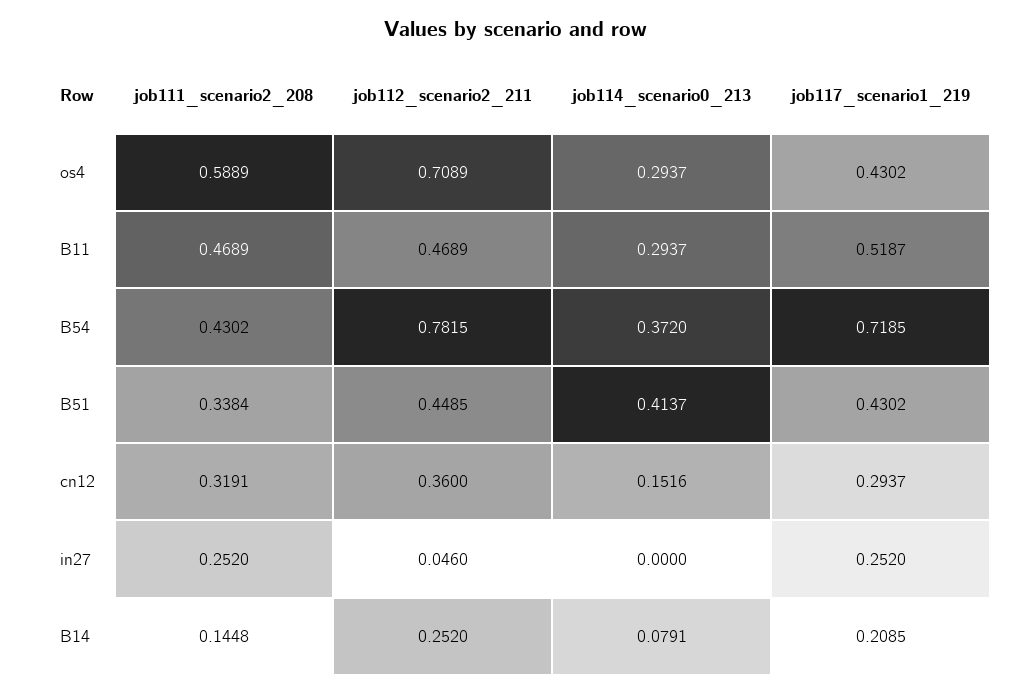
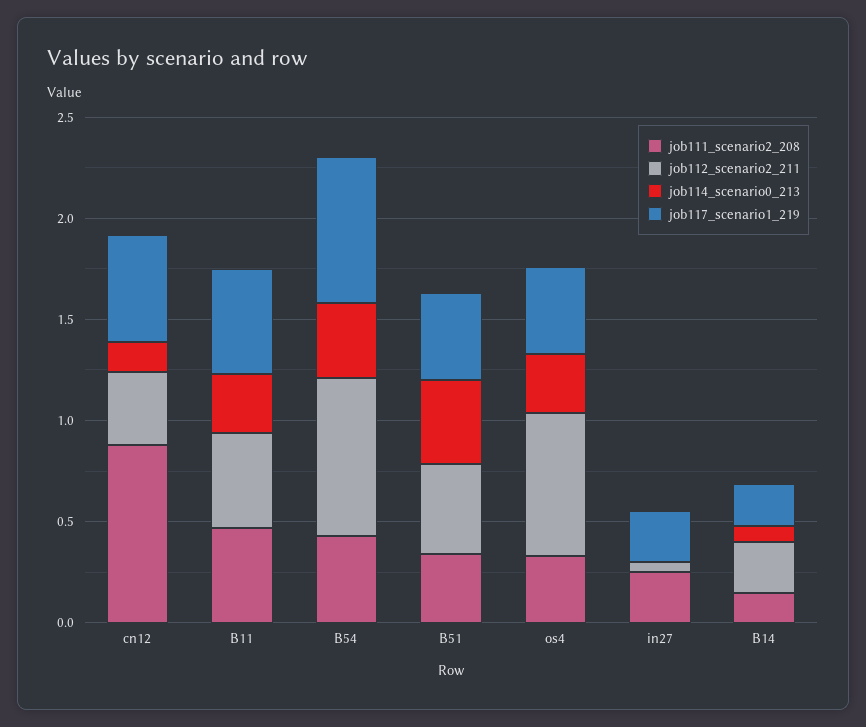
  {
    "job111_scenario2_208": {
-     "os4": 0.5889,
+     "os4": 0.3,
      "B11": 0.4689,
      "B54": 0.4302,
      "B51": 0.3384,
-     "cn12": 0.3191,
+     "cn12": 0.9,
      "in27": 0.252,
      "B14": 0.1448
    },
    "job112_scenario2_211": {
      "os4": 0.7089,
      "B11": 0.4689,
      "B54": 0.7815,
      "B51": 0.4485,
      "cn12": 0.36,
      "in27": 0.046,
      "B14": 0.252
    },
    "job114_scenario0_213": {
      "os4": 0.2937,
      "B11": 0.2937,
      "B54": 0.372,
      "B51": 0.4137,
      "cn12": 0.1516,
      "in27": 0,
      "B14": 0.0791
    },
    "job117_scenario1_219": {
      "os4": 0.4302,
      "B11": 0.5187,
      "B54": 0.7185,
      "B51": 0.4302,
-     "cn12": 0.2937,
+     "cn12": 0.5,
      "in27": 0.252,
      "B14": 0.2085
    }
  }

